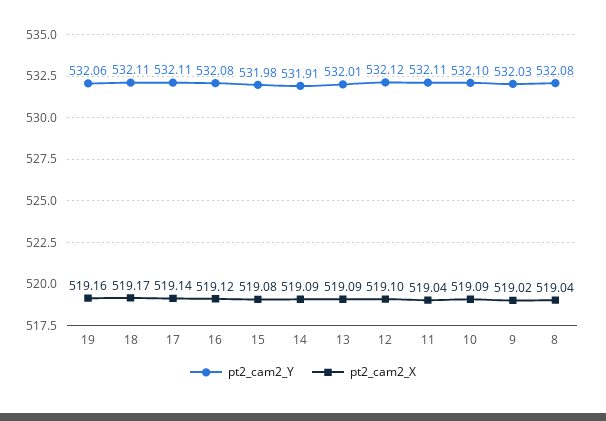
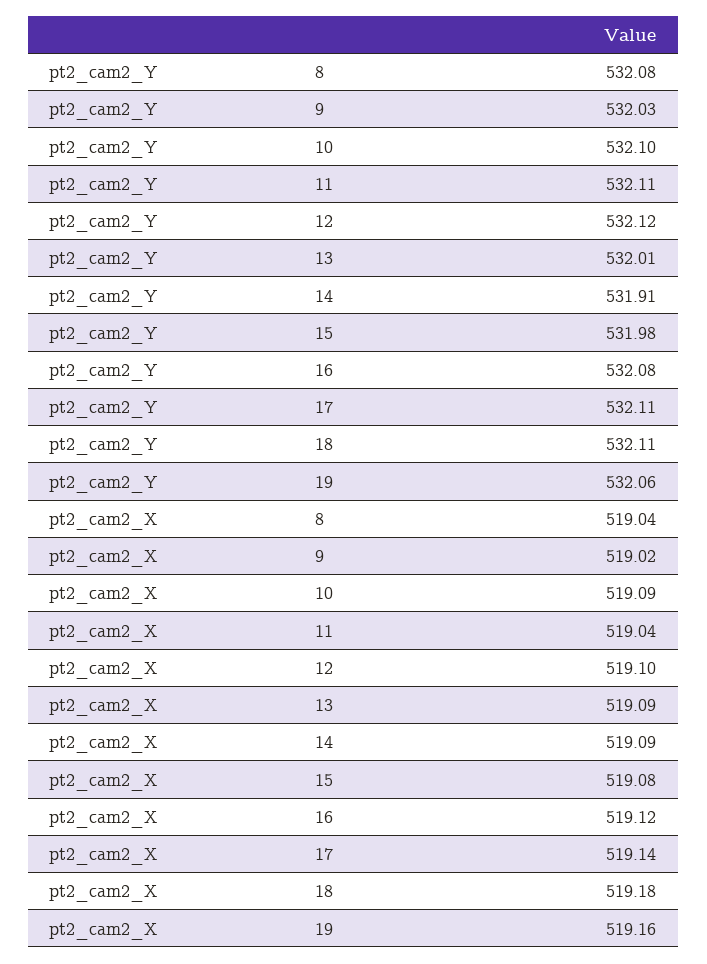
  {
    "pt2_cam2_Y": {
      "19": 532.06,
      "18": 532.11,
      "17": 532.11,
      "16": 532.08,
      "15": 531.98,
      "14": 531.91,
      "13": 532.01,
      "12": 532.12,
      "11": 532.11,
      "10": 532.1,
      "9": 532.03,
      "8": 532.08
    },
    "pt2_cam2_X": {
      "19": 519.16,
-     "18": 519.17,
+     "18": 519.18,
      "17": 519.14,
      "16": 519.12,
      "15": 519.08,
      "14": 519.09,
      "13": 519.09,
      "12": 519.1,
      "11": 519.04,
      "10": 519.09,
      "9": 519.02,
      "8": 519.04
    }
  }

